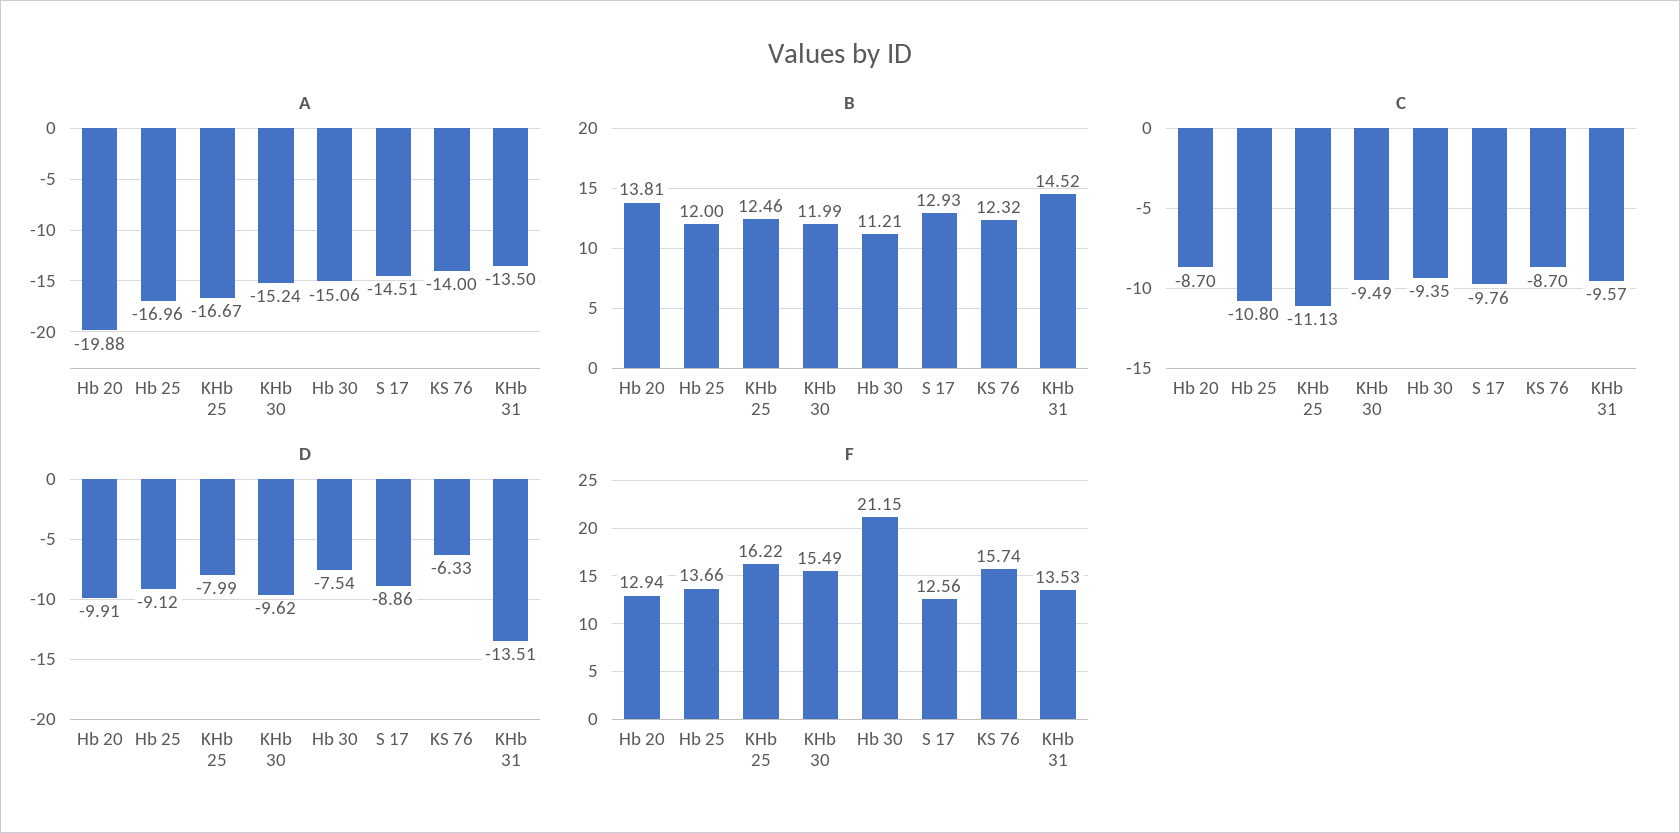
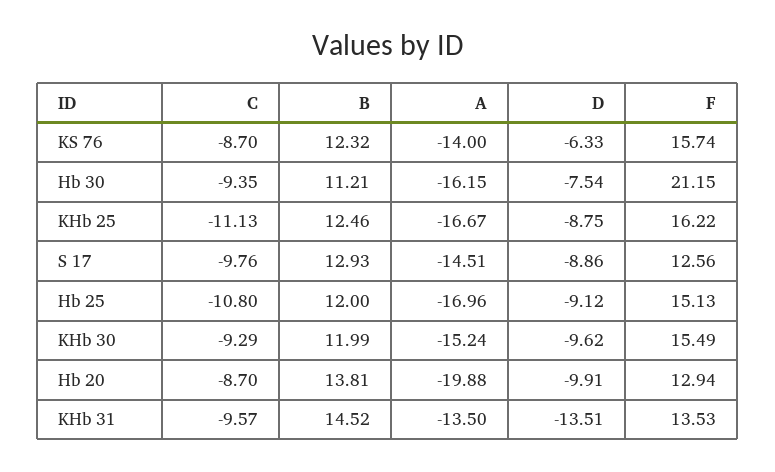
  {
    "A": {
      "Hb 20": -19.88,
      "Hb 25": -16.96,
      "KHb 25": -16.67,
      "KHb 30": -15.24,
-     "Hb 30": -15.06,
+     "Hb 30": -16.15,
      "S 17": -14.51,
      "KS 76": -14,
      "KHb 31": -13.5
    },
    "B": {
      "Hb 20": 13.81,
      "Hb 25": 12,
      "KHb 25": 12.46,
      "KHb 30": 11.99,
      "Hb 30": 11.21,
      "S 17": 12.93,
      "KS 76": 12.32,
      "KHb 31": 14.52
    },
    "C": {
      "Hb 20": -8.7,
      "Hb 25": -10.8,
      "KHb 25": -11.13,
-     "KHb 30": -9.49,
+     "KHb 30": -9.29,
      "Hb 30": -9.35,
      "S 17": -9.76,
      "KS 76": -8.7,
      "KHb 31": -9.57
    },
    "D": {
      "Hb 20": -9.91,
      "Hb 25": -9.12,
-     "KHb 25": -7.99,
+     "KHb 25": -8.75,
      "KHb 30": -9.62,
      "Hb 30": -7.54,
      "S 17": -8.86,
      "KS 76": -6.33,
      "KHb 31": -13.51
    },
    "F": {
      "Hb 20": 12.94,
-     "Hb 25": 13.66,
+     "Hb 25": 15.13,
      "KHb 25": 16.22,
      "KHb 30": 15.49,
      "Hb 30": 21.15,
      "S 17": 12.56,
      "KS 76": 15.74,
      "KHb 31": 13.53
    }
  }

